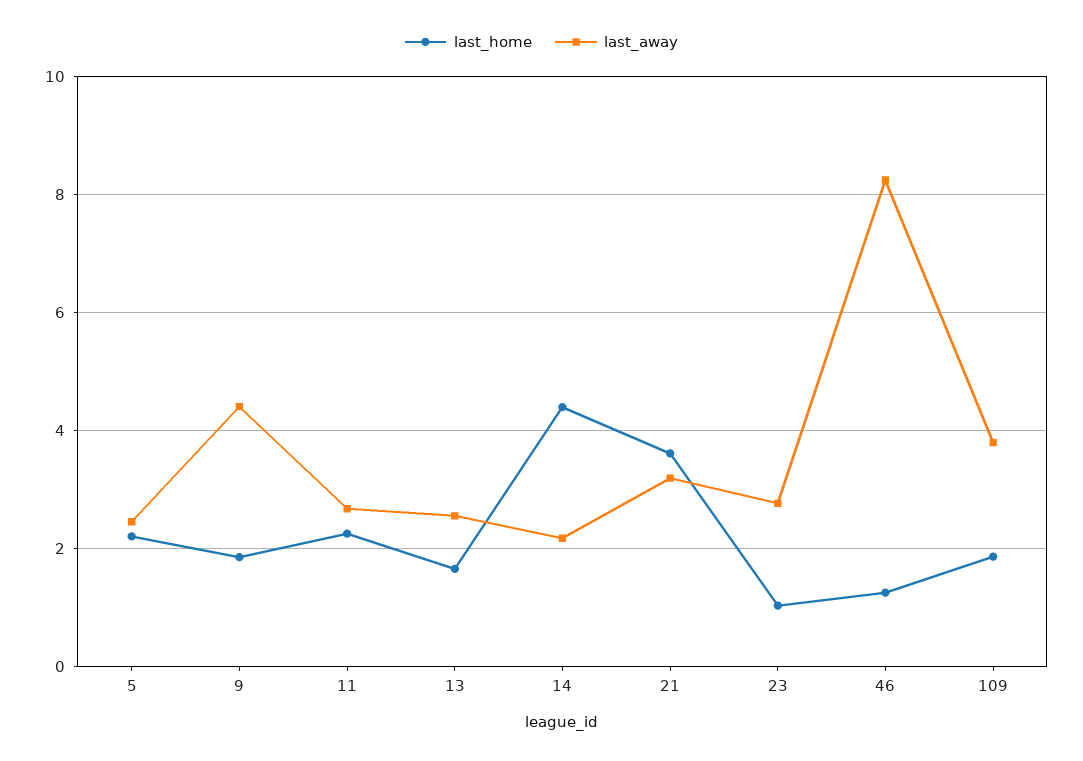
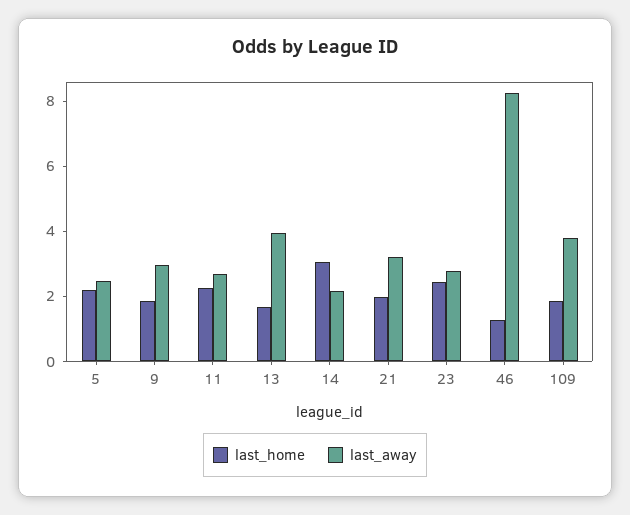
  {
    "last_home": {
      "5": 2.2,
      "9": 1.8,
      "11": 2.2,
      "13": 1.6,
-     "14": 4.4,
+     "14": 3,
-     "21": 3.6,
+     "21": 2,
-     "23": 1,
+     "23": 2.5,
      "46": 1.2,
      "109": 1.8
    },
    "last_away": {
      "5": 2.4,
-     "9": 4.4,
+     "9": 3,
      "11": 2.6,
-     "13": 2.6,
+     "13": 4,
      "14": 2.2,
      "21": 3.2,
      "23": 2.8,
      "46": 8.2,
      "109": 3.8
    }
  }

